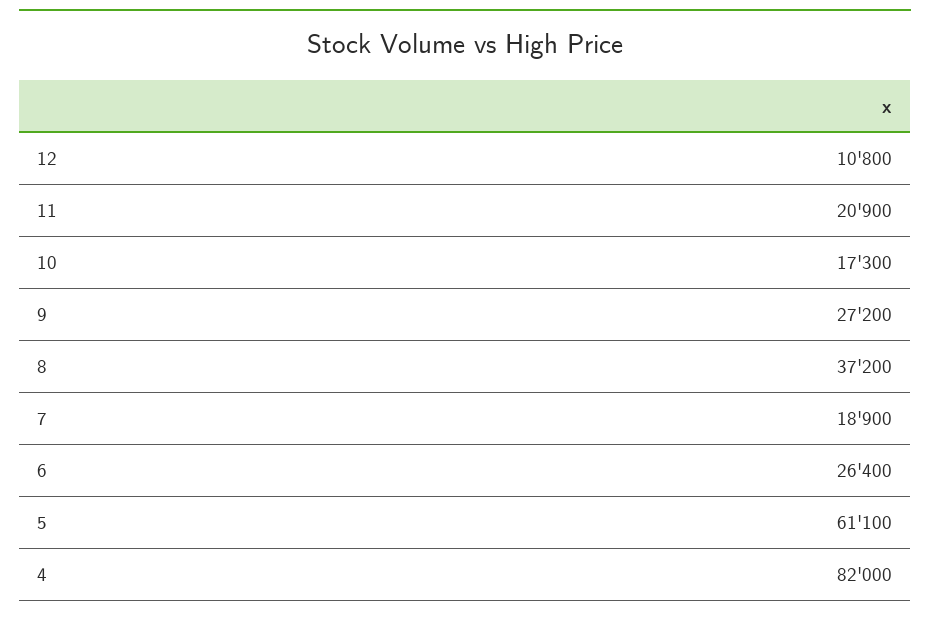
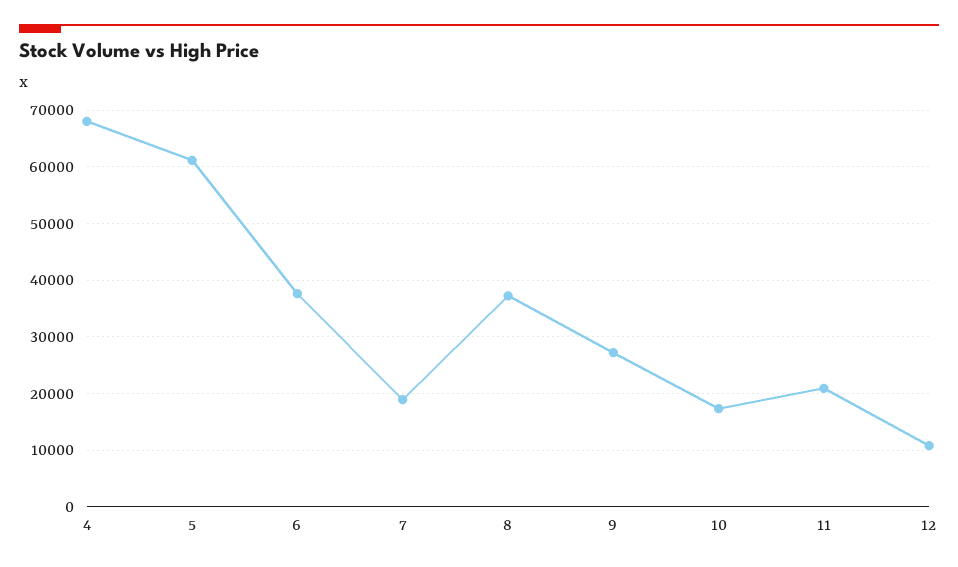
  {
    "12": 10800,
    "11": 20900,
    "10": 17300,
    "9": 27200,
    "8": 37200,
    "7": 18900,
-   "6": 26400,
+   "6": 38000,
    "5": 61100,
-   "4": 82000
+   "4": 68000
  }

